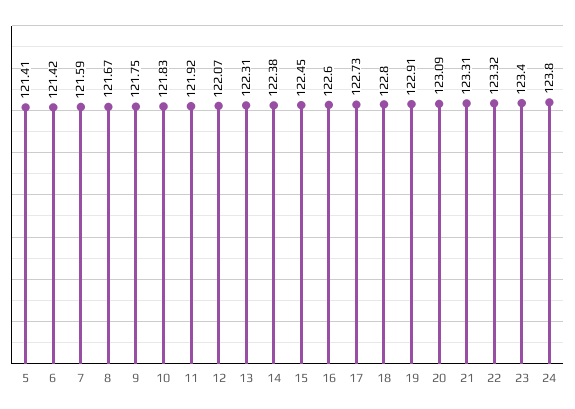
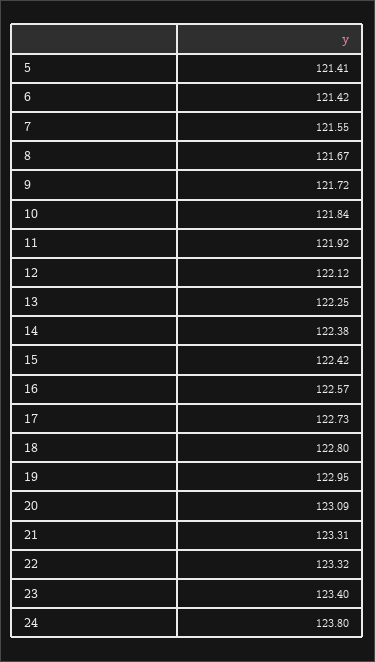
  {
    "5": 121.41,
    "6": 121.42,
-   "7": 121.59,
+   "7": 121.55,
    "8": 121.67,
-   "9": 121.75,
+   "9": 121.72,
-   "10": 121.83,
+   "10": 121.84,
    "11": 121.92,
-   "12": 122.07,
+   "12": 122.12,
-   "13": 122.31,
+   "13": 122.25,
    "14": 122.38,
-   "15": 122.45,
+   "15": 122.42,
-   "16": 122.6,
+   "16": 122.57,
    "17": 122.73,
    "18": 122.8,
-   "19": 122.91,
+   "19": 122.95,
    "20": 123.09,
    "21": 123.31,
    "22": 123.32,
    "23": 123.4,
    "24": 123.8
  }

